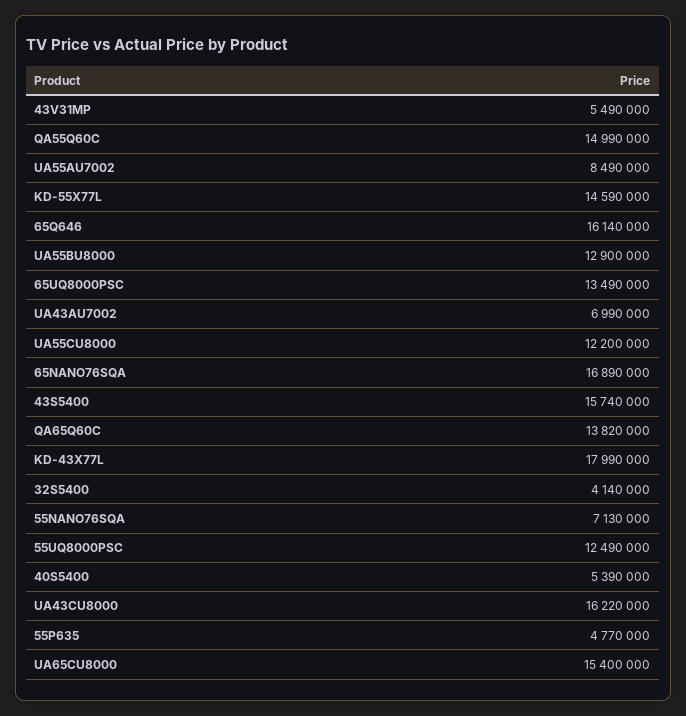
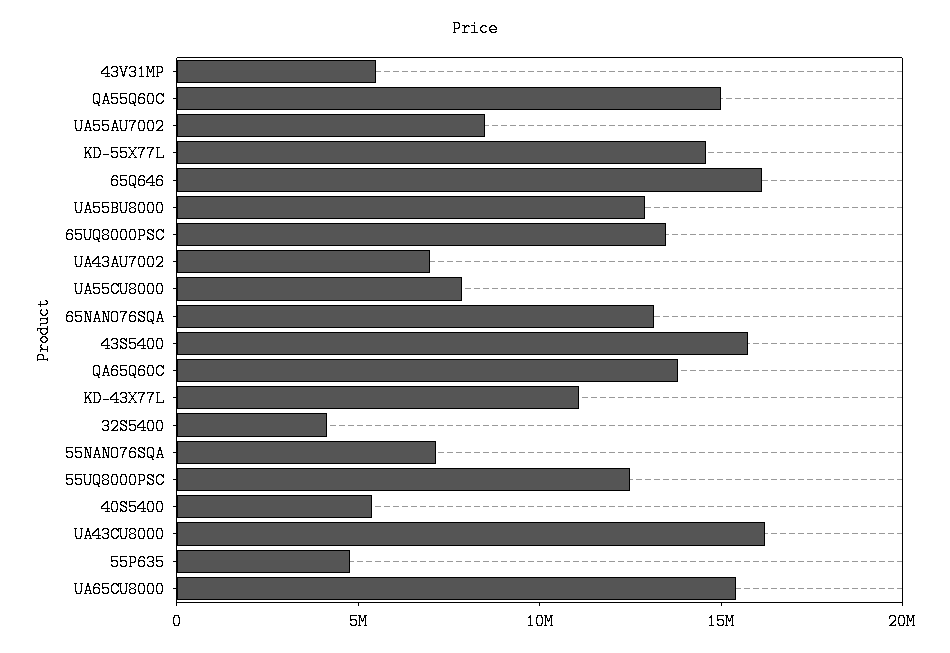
  {
    "43V31MP": 5490000,
    "QA55Q60C": 14990000,
    "UA55AU7002": 8490000,
    "KD-55X77L": 14590000,
    "65Q646": 16140000,
    "UA55BU8000": 12900000,
    "65UQ8000PSC": 13490000,
    "UA43AU7002": 6990000,
-   "UA55CU8000": 12200000,
+   "UA55CU8000": 8000000,
-   "65NANO76SQA": 16890000,
+   "65NANO76SQA": 13000000,
    "43S5400": 15740000,
    "QA65Q60C": 13820000,
-   "KD-43X77L": 17990000,
+   "KD-43X77L": 11000000,
    "32S5400": 4140000,
    "55NANO76SQA": 7130000,
    "55UQ8000PSC": 12490000,
    "40S5400": 5390000,
    "UA43CU8000": 16220000,
    "55P635": 4770000,
    "UA65CU8000": 15400000
  }

